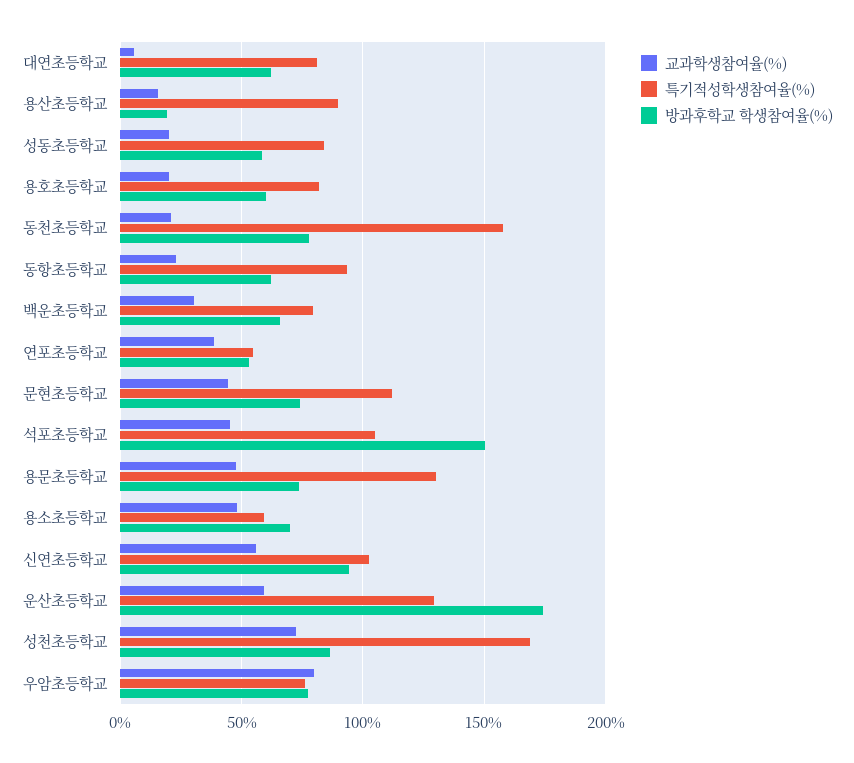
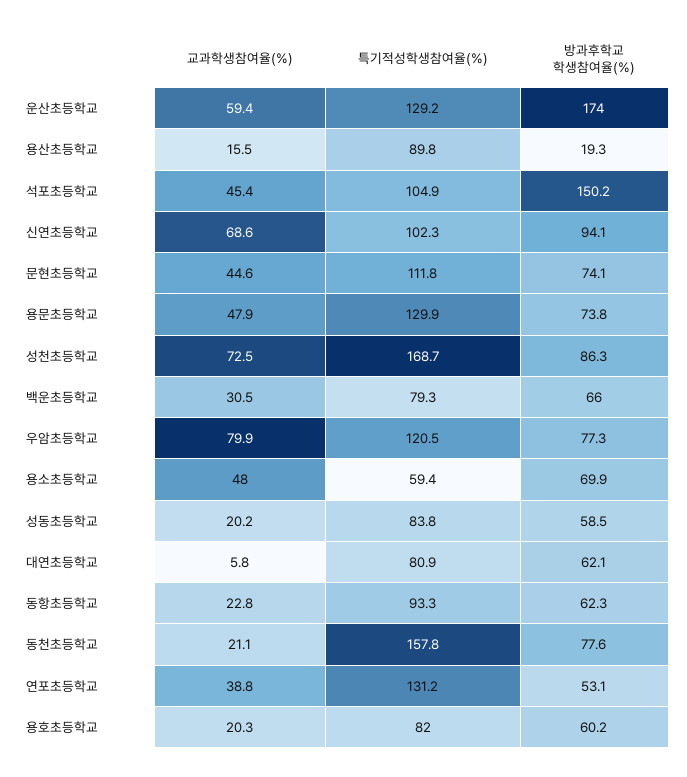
  {
    "교과학생참여율(%)": {
      "대연초등학교": 5.8,
      "용산초등학교": 15.5,
      "성동초등학교": 20.2,
      "용호초등학교": 20.3,
      "동천초등학교": 21.1,
      "동항초등학교": 22.8,
      "백운초등학교": 30.5,
      "연포초등학교": 38.8,
      "문현초등학교": 44.6,
      "석포초등학교": 45.4,
      "용문초등학교": 47.9,
      "용소초등학교": 48,
-     "신연초등학교": 55,
+     "신연초등학교": 68.6,
      "운산초등학교": 59.4,
      "성천초등학교": 72.5,
      "우암초등학교": 79.9
    },
    "특기적성학생참여율(%)": {
      "대연초등학교": 80.9,
      "용산초등학교": 89.8,
      "성동초등학교": 83.8,
      "용호초등학교": 82,
      "동천초등학교": 157.8,
      "동항초등학교": 93.3,
      "백운초등학교": 79.3,
-     "연포초등학교": 55,
+     "연포초등학교": 131.2,
      "문현초등학교": 111.8,
      "석포초등학교": 104.9,
      "용문초등학교": 129.9,
      "용소초등학교": 59.4,
      "신연초등학교": 102.3,
      "운산초등학교": 129.2,
      "성천초등학교": 168.7,
-     "우암초등학교": 75
+     "우암초등학교": 120.5
    },
    "방과후학교 학생참여율(%)": {
      "대연초등학교": 62.1,
      "용산초등학교": 19.3,
      "성동초등학교": 58.5,
      "용호초등학교": 60.2,
      "동천초등학교": 77.6,
      "동항초등학교": 62.3,
      "백운초등학교": 66,
      "연포초등학교": 53.1,
      "문현초등학교": 74.1,
      "석포초등학교": 150.2,
      "용문초등학교": 73.8,
      "용소초등학교": 69.9,
      "신연초등학교": 94.1,
      "운산초등학교": 174,
      "성천초등학교": 86.3,
      "우암초등학교": 77.3
    }
  }

